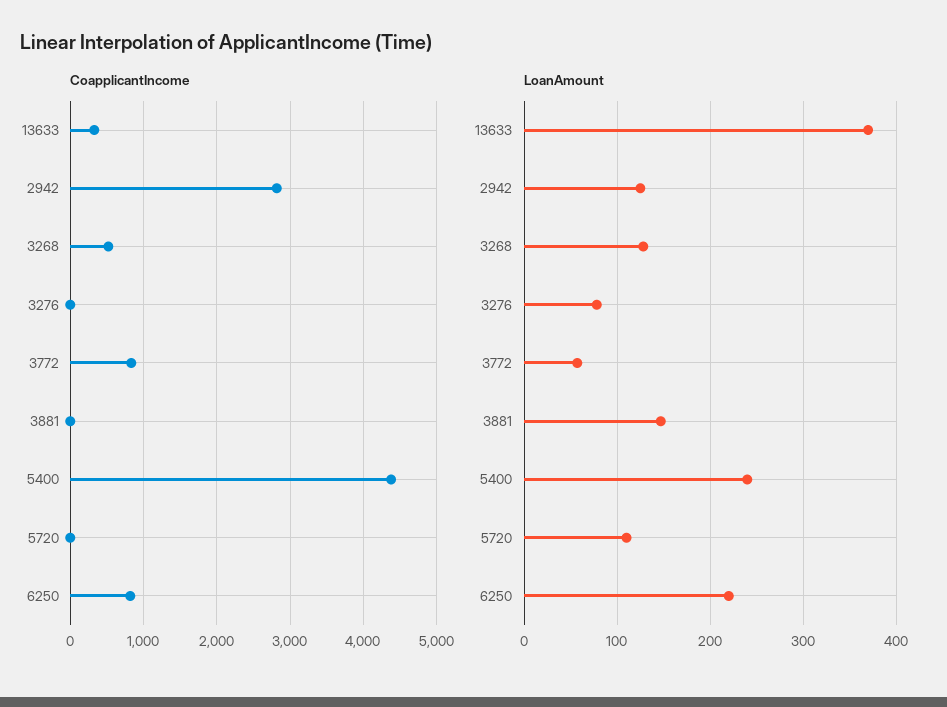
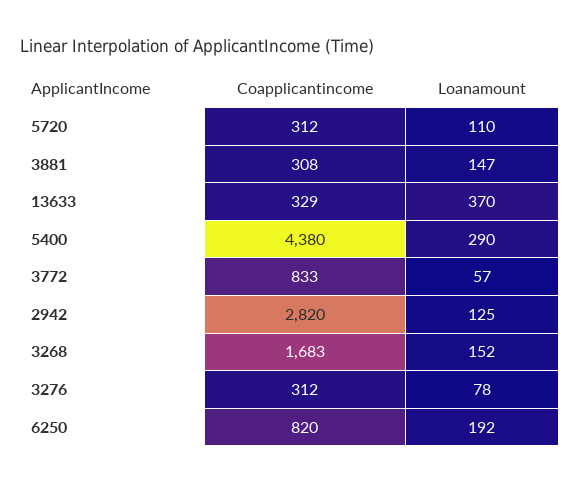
  {
    "CoapplicantIncome": {
      "13633": 329,
      "2942": 2820,
-     "3268": 500,
+     "3268": 1683,
-     "3276": 0,
+     "3276": 312,
      "3772": 833,
-     "3881": 0,
+     "3881": 308,
      "5400": 4380,
-     "5720": 0,
+     "5720": 312,
      "6250": 820
    },
    "LoanAmount": {
      "13633": 370,
      "2942": 125,
-     "3268": 130,
+     "3268": 152,
      "3276": 78,
      "3772": 57,
      "3881": 147,
-     "5400": 240,
+     "5400": 290,
      "5720": 110,
-     "6250": 220
+     "6250": 192
    }
  }

